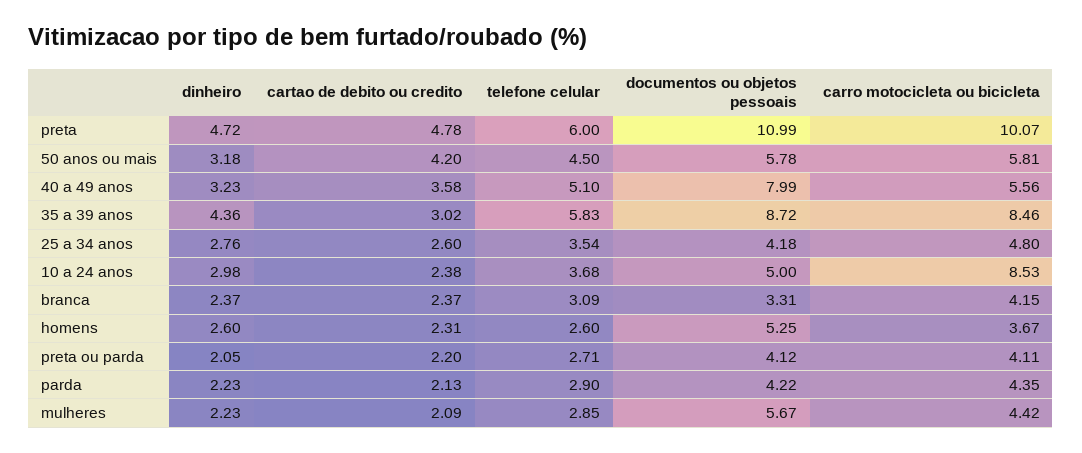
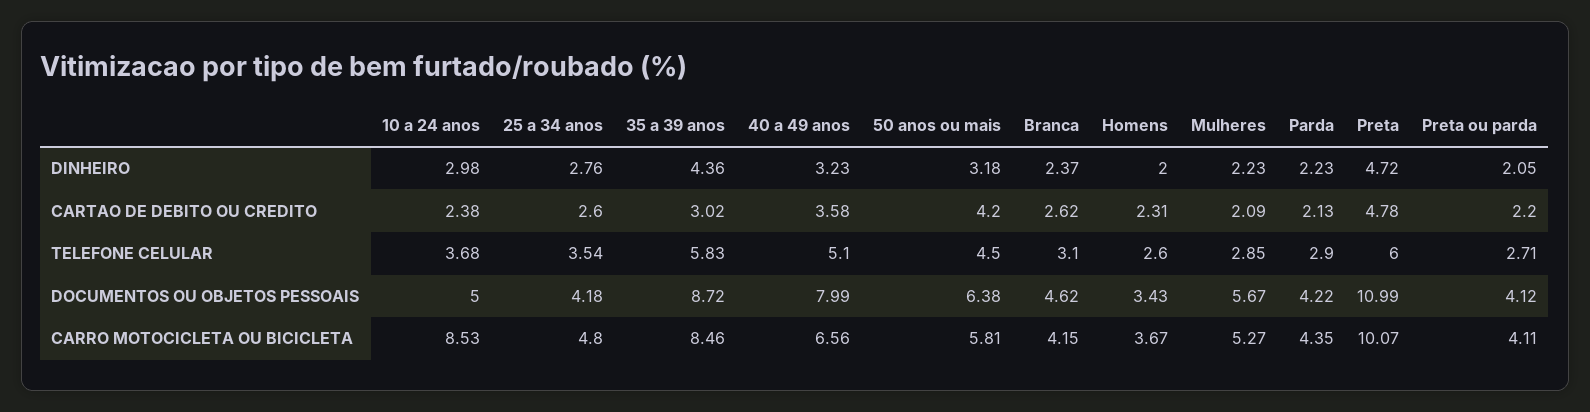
  {
    "dinheiro": {
      "preta": 4.72,
      "50 anos ou mais": 3.18,
      "40 a 49 anos": 3.23,
      "35 a 39 anos": 4.36,
      "25 a 34 anos": 2.76,
      "10 a 24 anos": 2.98,
      "branca": 2.37,
-     "homens": 2.6,
+     "homens": 2,
      "preta ou parda": 2.05,
      "parda": 2.23,
      "mulheres": 2.23
    },
    "cartao de debito ou credito": {
      "preta": 4.78,
      "50 anos ou mais": 4.2,
      "40 a 49 anos": 3.58,
      "35 a 39 anos": 3.02,
      "25 a 34 anos": 2.6,
      "10 a 24 anos": 2.38,
-     "branca": 2.37,
+     "branca": 2.62,
      "homens": 2.31,
      "preta ou parda": 2.2,
      "parda": 2.13,
      "mulheres": 2.09
    },
    "telefone celular": {
      "preta": 6,
      "50 anos ou mais": 4.5,
      "40 a 49 anos": 5.1,
      "35 a 39 anos": 5.83,
      "25 a 34 anos": 3.54,
      "10 a 24 anos": 3.68,
-     "branca": 3.09,
+     "branca": 3.1,
      "homens": 2.6,
      "preta ou parda": 2.71,
      "parda": 2.9,
      "mulheres": 2.85
    },
    "documentos ou objetos pessoais": {
      "preta": 10.99,
-     "50 anos ou mais": 5.78,
+     "50 anos ou mais": 6.38,
      "40 a 49 anos": 7.99,
      "35 a 39 anos": 8.72,
      "25 a 34 anos": 4.18,
      "10 a 24 anos": 5,
-     "branca": 3.31,
+     "branca": 4.62,
-     "homens": 5.25,
+     "homens": 3.43,
      "preta ou parda": 4.12,
      "parda": 4.22,
      "mulheres": 5.67
    },
    "carro motocicleta ou bicicleta": {
      "preta": 10.07,
      "50 anos ou mais": 5.81,
-     "40 a 49 anos": 5.56,
+     "40 a 49 anos": 6.56,
      "35 a 39 anos": 8.46,
      "25 a 34 anos": 4.8,
      "10 a 24 anos": 8.53,
      "branca": 4.15,
      "homens": 3.67,
      "preta ou parda": 4.11,
      "parda": 4.35,
-     "mulheres": 4.42
+     "mulheres": 5.27
    }
  }

